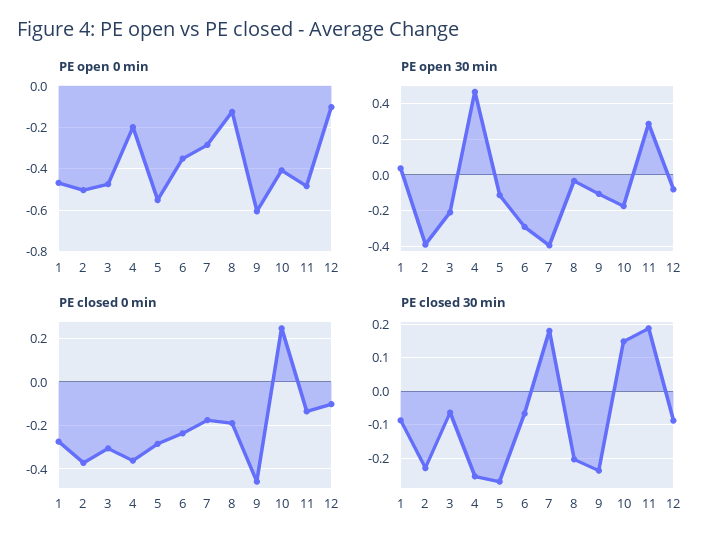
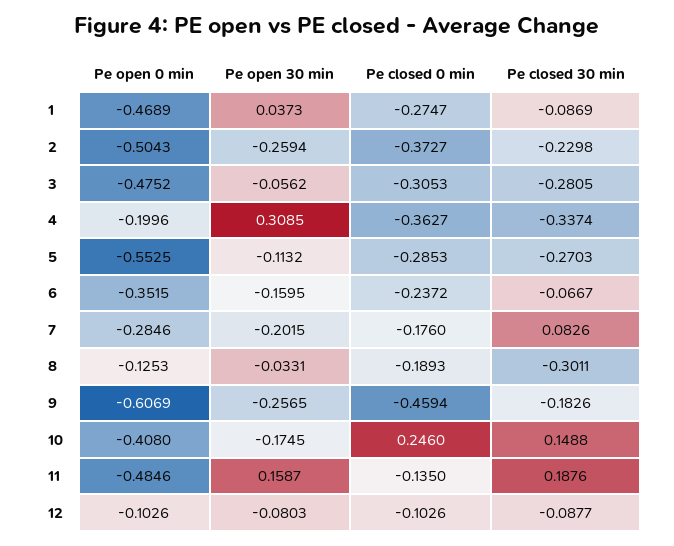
  {
    "PE open 0 min": {
      "1": -0.4689,
      "2": -0.5043,
      "3": -0.4752,
      "4": -0.1996,
      "5": -0.5525,
      "6": -0.3515,
      "7": -0.2846,
      "8": -0.1253,
      "9": -0.6069,
      "10": -0.408,
      "11": -0.4846,
      "12": -0.1026
    },
    "PE open 30 min": {
      "1": 0.0373,
-     "2": -0.4,
+     "2": -0.2594,
-     "3": -0.2,
+     "3": -0.0562,
-     "4": 0.45,
+     "4": 0.3085,
      "5": -0.1132,
-     "6": -0.3,
+     "6": -0.1595,
-     "7": -0.4,
+     "7": -0.2015,
      "8": -0.0331,
-     "9": -0.1,
+     "9": -0.2565,
      "10": -0.1745,
-     "11": 0.3,
+     "11": 0.1587,
      "12": -0.0803
    },
    "PE closed 0 min": {
      "1": -0.2747,
      "2": -0.3727,
      "3": -0.3053,
      "4": -0.3627,
      "5": -0.2853,
      "6": -0.2372,
      "7": -0.176,
      "8": -0.1893,
      "9": -0.4594,
      "10": 0.246,
      "11": -0.135,
      "12": -0.1026
    },
    "PE closed 30 min": {
      "1": -0.0869,
      "2": -0.2298,
-     "3": -0.06,
+     "3": -0.2805,
-     "4": -0.26,
+     "4": -0.3374,
      "5": -0.2703,
      "6": -0.0667,
-     "7": 0.18,
+     "7": 0.0826,
-     "8": -0.2,
+     "8": -0.3011,
-     "9": -0.24,
+     "9": -0.1826,
      "10": 0.1488,
      "11": 0.1876,
      "12": -0.0877
    }
  }

